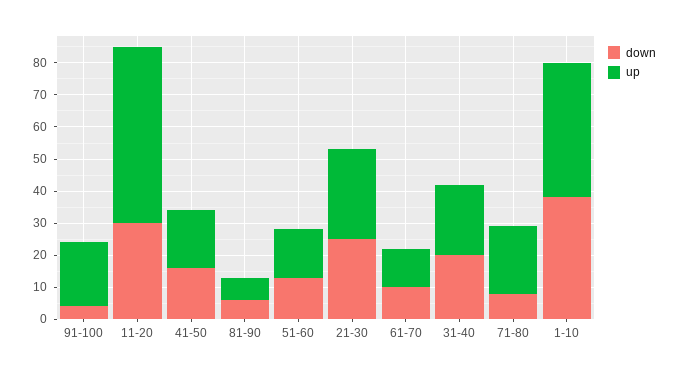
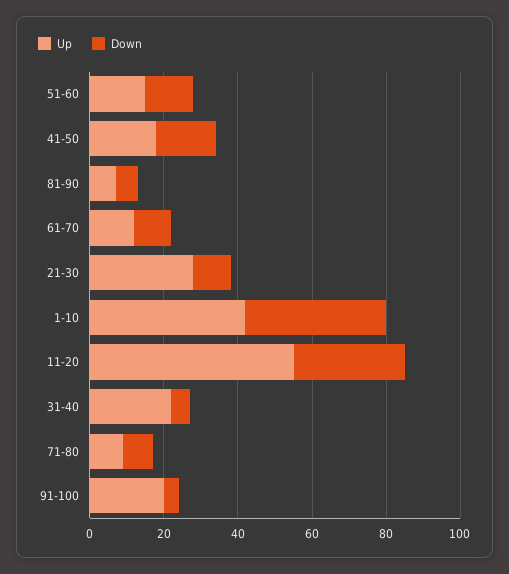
  {
    "down": {
      "91-100": 5,
      "11-20": 30,
      "41-50": 15,
      "81-90": 5,
      "51-60": 15,
-     "21-30": 25,
+     "21-30": 10,
      "61-70": 10,
-     "31-40": 20,
+     "31-40": 5,
      "71-80": 10,
      "1-10": 40
    },
    "up": {
      "91-100": 20,
      "11-20": 55,
      "41-50": 20,
      "81-90": 5,
      "51-60": 15,
      "21-30": 30,
      "61-70": 10,
      "31-40": 20,
-     "71-80": 20,
+     "71-80": 10,
      "1-10": 40
    }
  }

